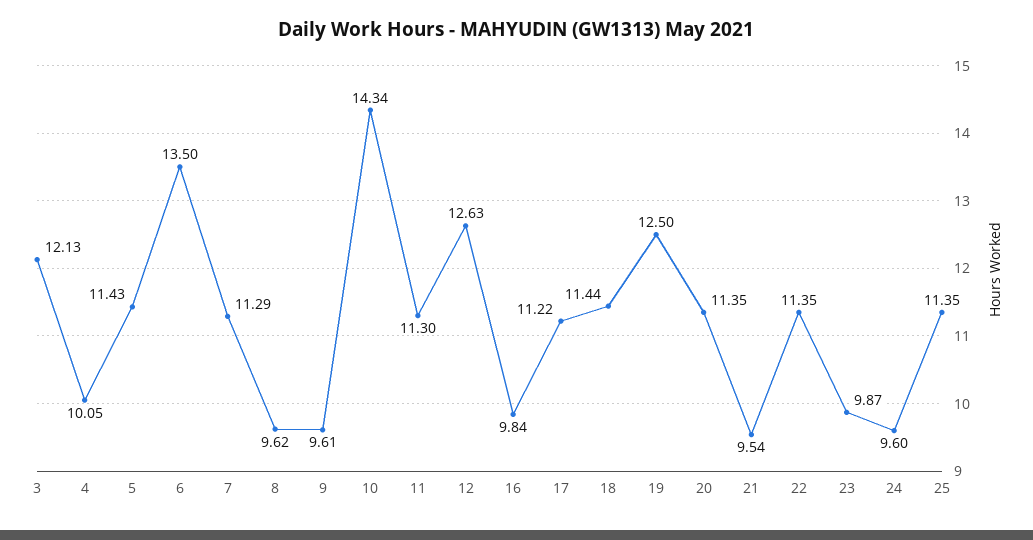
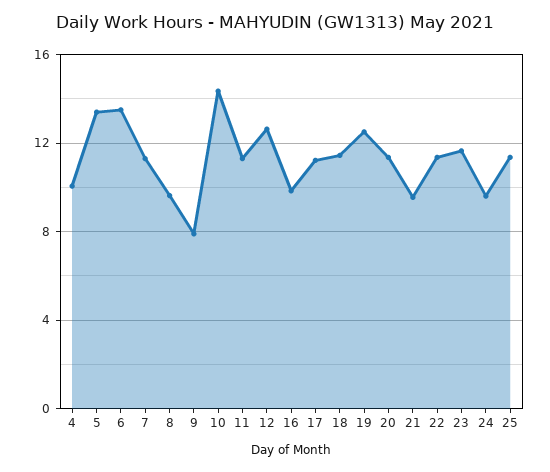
  {
-   "3": 12.13,
    "4": 10.05,
-   "5": 11.43,
+   "5": 13.5,
    "6": 13.5,
    "7": 11.29,
    "8": 9.62,
-   "9": 9.61,
+   "9": 8,
    "10": 14.34,
    "11": 11.3,
    "12": 12.63,
    "16": 9.84,
    "17": 11.22,
    "18": 11.44,
    "19": 12.5,
    "20": 11.35,
    "21": 9.54,
    "22": 11.35,
-   "23": 9.87,
+   "23": 11.5,
    "24": 9.6,
    "25": 11.35
  }

